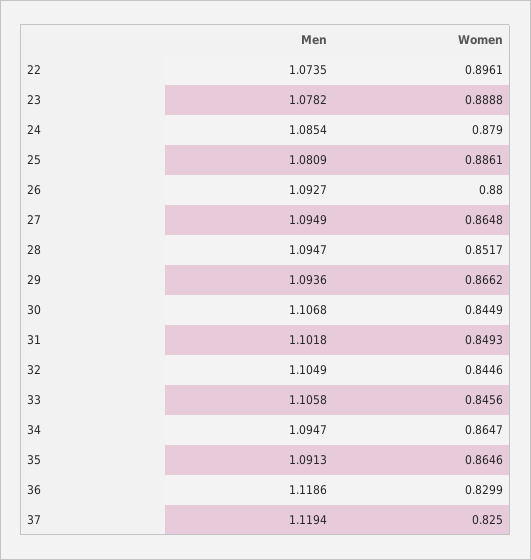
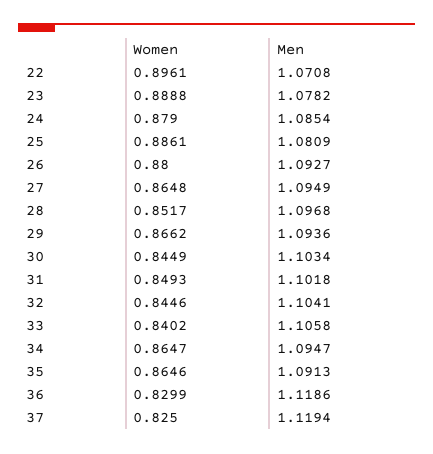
  {
    "Men": {
-     "22": 1.0735,
+     "22": 1.0708,
      "23": 1.0782,
      "24": 1.0854,
      "25": 1.0809,
      "26": 1.0927,
      "27": 1.0949,
-     "28": 1.0947,
+     "28": 1.0968,
      "29": 1.0936,
-     "30": 1.1068,
+     "30": 1.1034,
      "31": 1.1018,
-     "32": 1.1049,
+     "32": 1.1041,
      "33": 1.1058,
      "34": 1.0947,
      "35": 1.0913,
      "36": 1.1186,
      "37": 1.1194
    },
    "Women": {
      "22": 0.8961,
      "23": 0.8888,
      "24": 0.879,
      "25": 0.8861,
      "26": 0.88,
      "27": 0.8648,
      "28": 0.8517,
      "29": 0.8662,
      "30": 0.8449,
      "31": 0.8493,
      "32": 0.8446,
-     "33": 0.8456,
+     "33": 0.8402,
      "34": 0.8647,
      "35": 0.8646,
      "36": 0.8299,
      "37": 0.825
    }
  }

